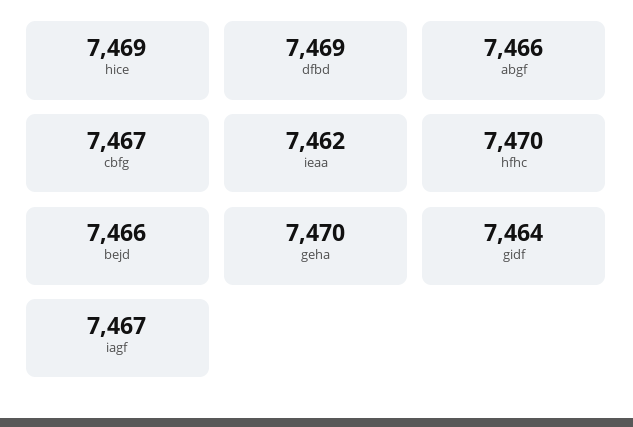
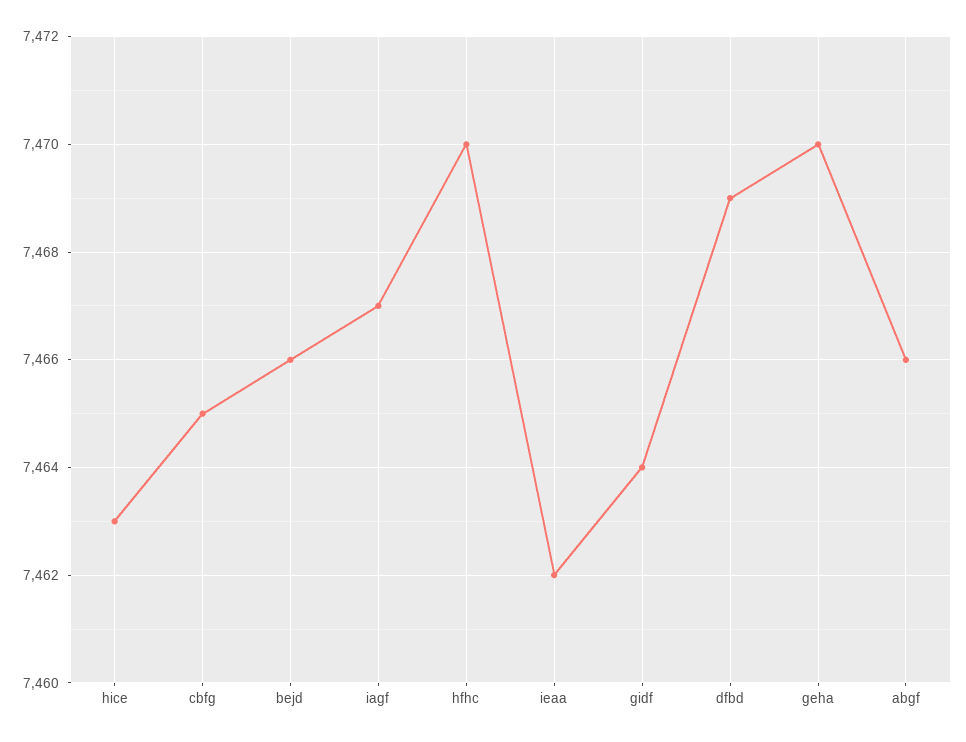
  {
-   "hice": 7469,
+   "hice": 7463,
    "dfbd": 7469,
    "abgf": 7466,
-   "cbfg": 7467,
+   "cbfg": 7465,
    "ieaa": 7462,
    "hfhc": 7470,
    "bejd": 7466,
    "geha": 7470,
    "gidf": 7464,
    "iagf": 7467
  }

